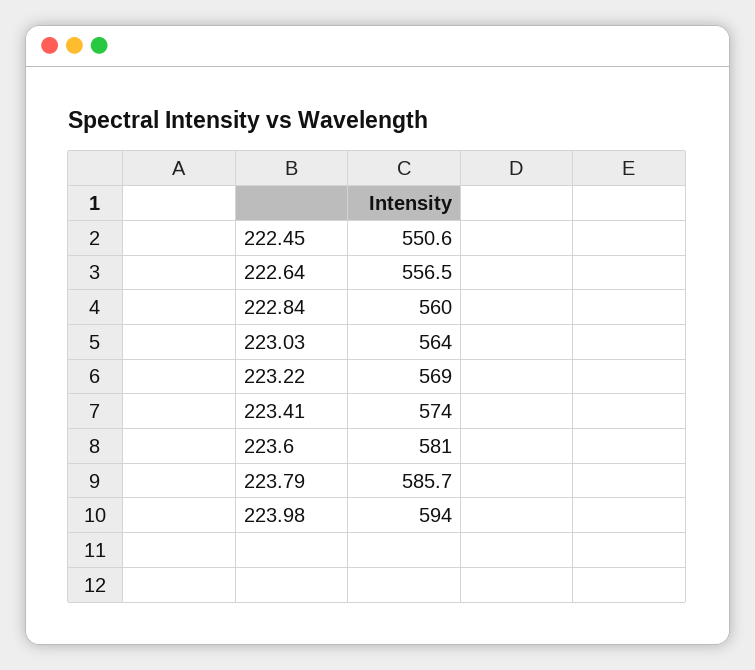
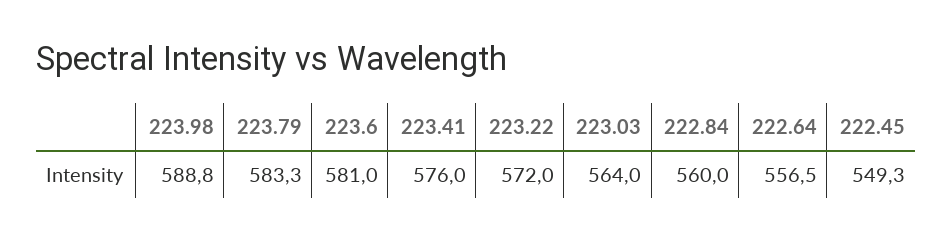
  {
-   "222.45": 550.6,
+   "222.45": 549.3,
    "222.64": 556.5,
    "222.84": 560,
    "223.03": 564,
-   "223.22": 569,
+   "223.22": 572,
-   "223.41": 574,
+   "223.41": 576,
    "223.6": 581,
-   "223.79": 585.7,
+   "223.79": 583.3,
-   "223.98": 594
+   "223.98": 588.8
  }

